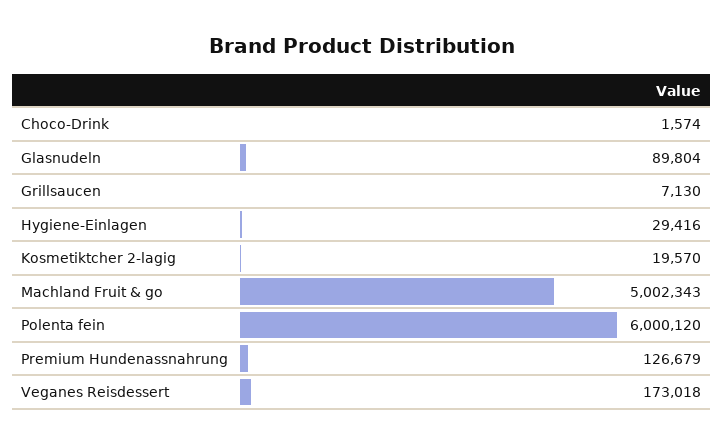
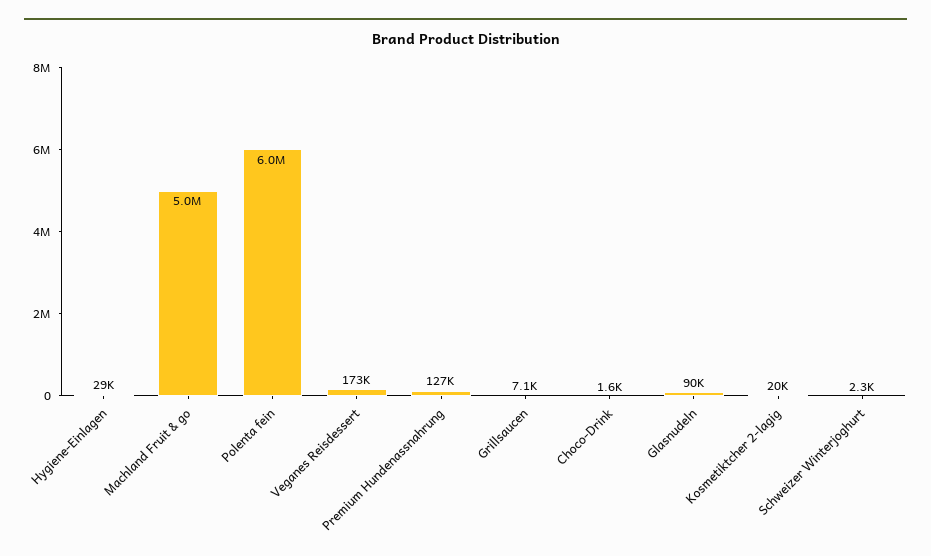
  {
    "Choco-Drink": 1574,
    "Glasnudeln": 89804,
    "Grillsaucen": 7130,
    "Hygiene-Einlagen": 29416,
    "Kosmetiktcher 2-lagig": 19570,
    "Machland Fruit & go": 5002343,
    "Polenta fein": 6000120,
    "Premium Hundenassnahrung": 126679,
-   "Veganes Reisdessert": 173018
+   "Veganes Reisdessert": 173018,
+   "Schweizer Winterjoghurt": 2300
  }

